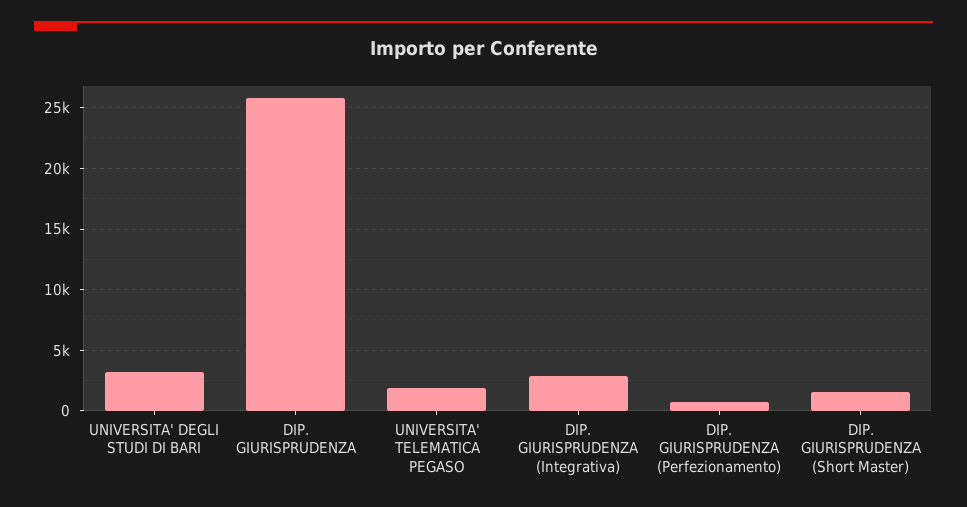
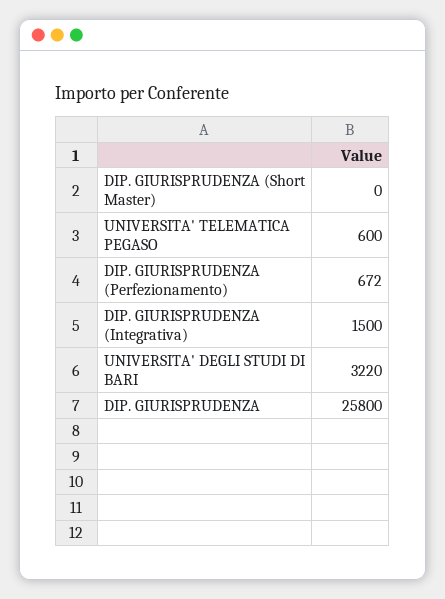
  {
    "UNIVERSITA' DEGLI STUDI DI BARI": 3220,
    "DIP. GIURISPRUDENZA": 25800,
-   "UNIVERSITA' TELEMATICA PEGASO": 2000,
+   "UNIVERSITA' TELEMATICA PEGASO": 600,
-   "DIP. GIURISPRUDENZA (Integrativa)": 3000,
+   "DIP. GIURISPRUDENZA (Integrativa)": 1500,
    "DIP. GIURISPRUDENZA (Perfezionamento)": 672,
-   "DIP. GIURISPRUDENZA (Short Master)": 1500
+   "DIP. GIURISPRUDENZA (Short Master)": 0
  }

